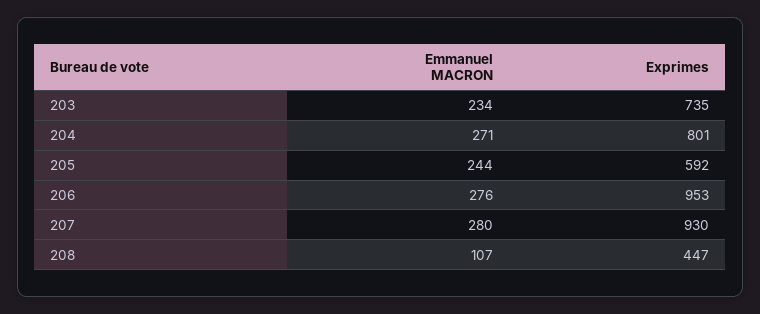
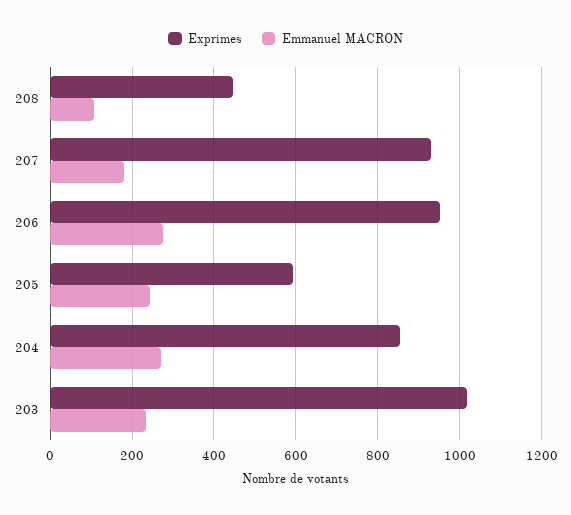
  {
    "Emmanuel MACRON": {
      "203": 234,
      "204": 271,
      "205": 244,
      "206": 276,
-     "207": 280,
+     "207": 180,
      "208": 107
    },
    "Exprimes": {
-     "203": 735,
+     "203": 1020,
-     "204": 801,
+     "204": 860,
      "205": 592,
      "206": 953,
      "207": 930,
      "208": 447
    }
  }

